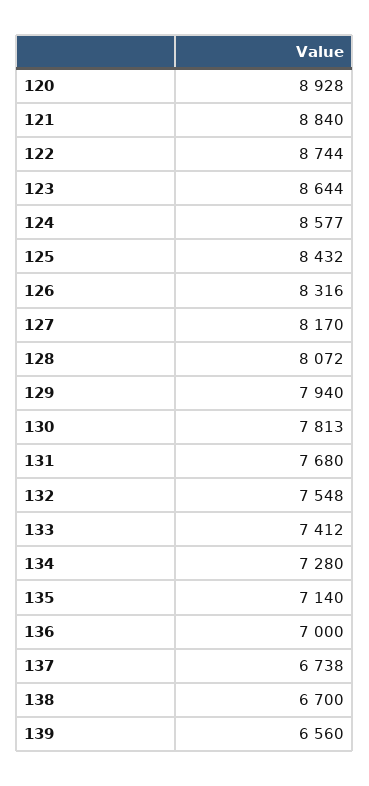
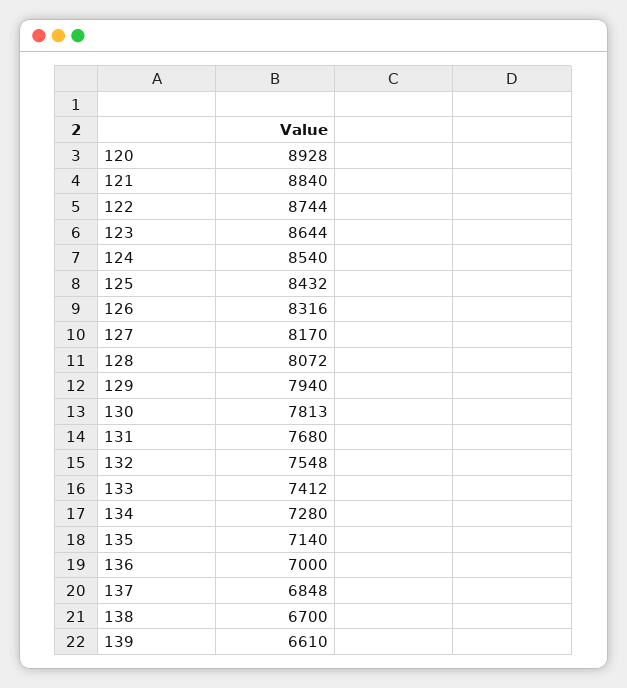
  {
    "120": 8928,
    "121": 8840,
    "122": 8744,
    "123": 8644,
-   "124": 8577,
+   "124": 8540,
    "125": 8432,
    "126": 8316,
    "127": 8170,
    "128": 8072,
    "129": 7940,
    "130": 7813,
    "131": 7680,
    "132": 7548,
    "133": 7412,
    "134": 7280,
    "135": 7140,
    "136": 7000,
-   "137": 6738,
+   "137": 6848,
    "138": 6700,
-   "139": 6560
+   "139": 6610
  }

